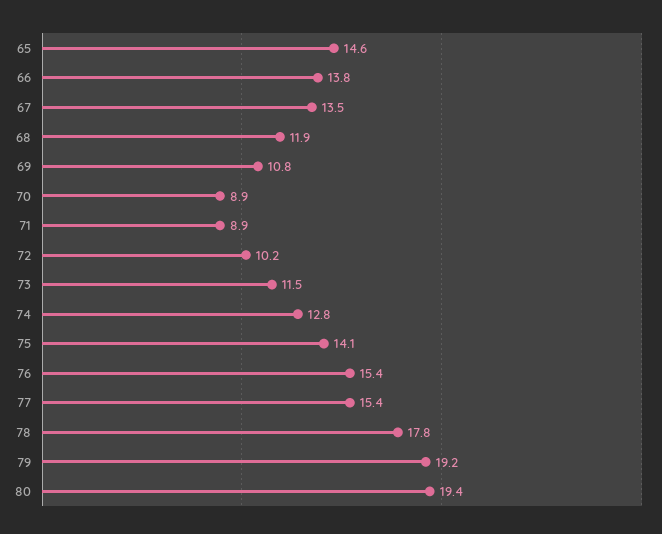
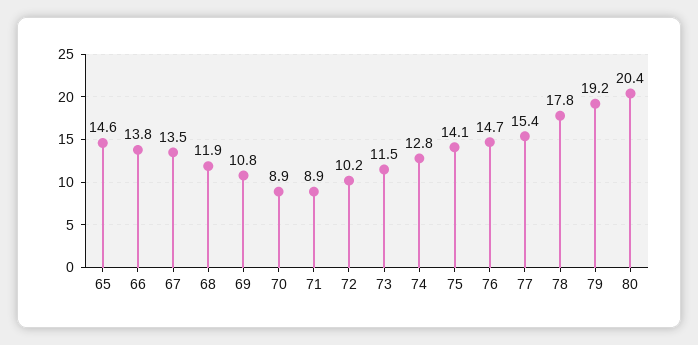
  {
    "65": 14.6,
    "66": 13.8,
    "67": 13.5,
    "68": 11.9,
    "69": 10.8,
    "70": 8.9,
    "71": 8.9,
    "72": 10.2,
    "73": 11.5,
    "74": 12.8,
    "75": 14.1,
-   "76": 15.4,
+   "76": 14.7,
    "77": 15.4,
    "78": 17.8,
    "79": 19.2,
-   "80": 19.4
+   "80": 20.4
  }

